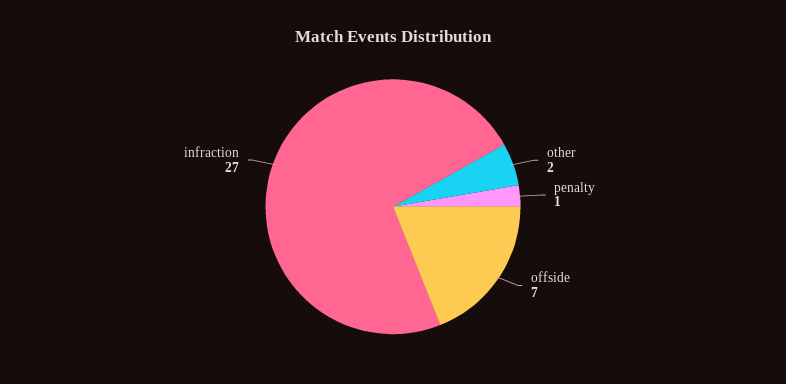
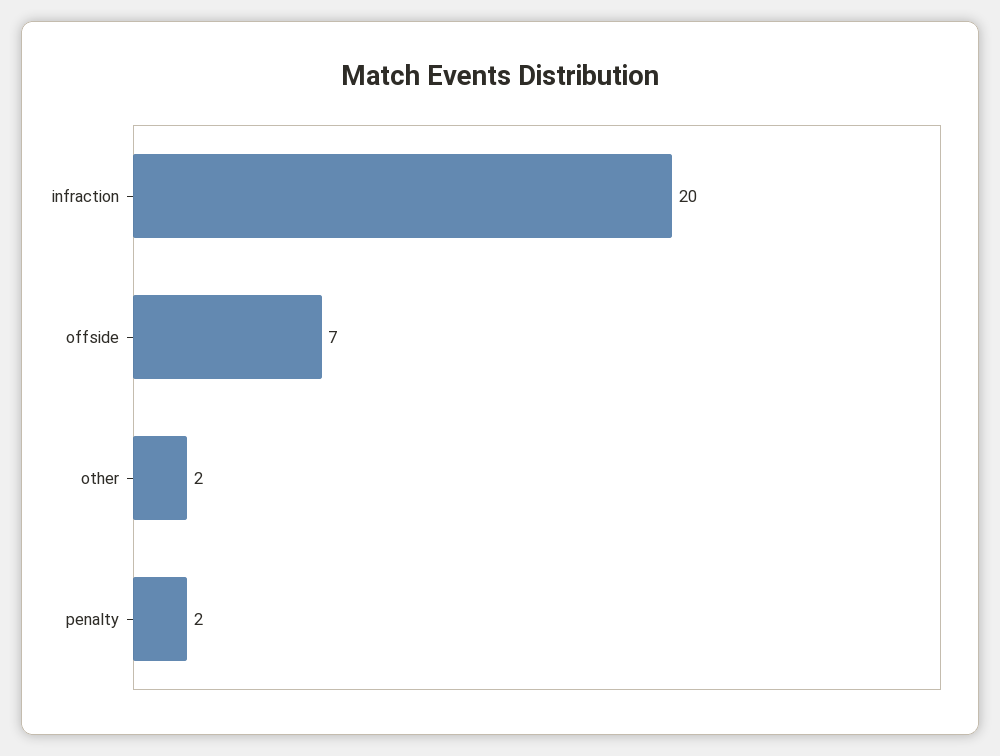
  {
    "other": 2,
-   "penalty": 1,
+   "penalty": 2,
    "offside": 7,
-   "infraction": 27
+   "infraction": 20
  }

